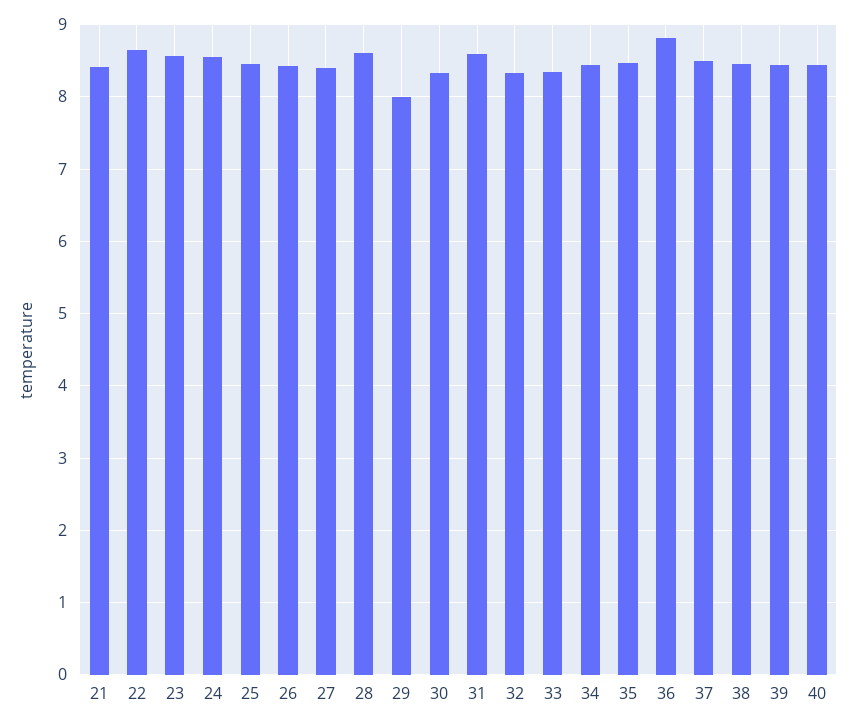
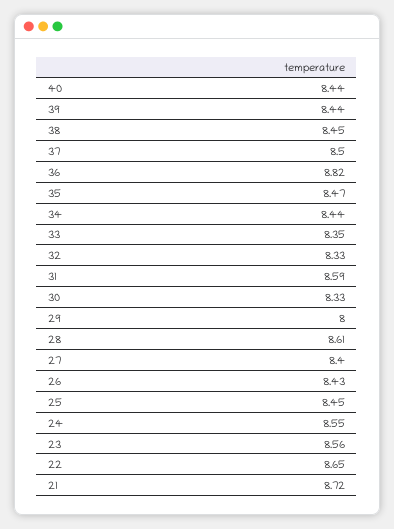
  {
-   "21": 8.4,
+   "21": 8.72,
    "22": 8.65,
    "23": 8.56,
    "24": 8.55,
    "25": 8.45,
    "26": 8.43,
    "27": 8.4,
    "28": 8.61,
    "29": 8,
    "30": 8.33,
    "31": 8.59,
    "32": 8.33,
    "33": 8.35,
    "34": 8.44,
    "35": 8.47,
    "36": 8.82,
    "37": 8.5,
    "38": 8.45,
    "39": 8.44,
    "40": 8.44
  }

